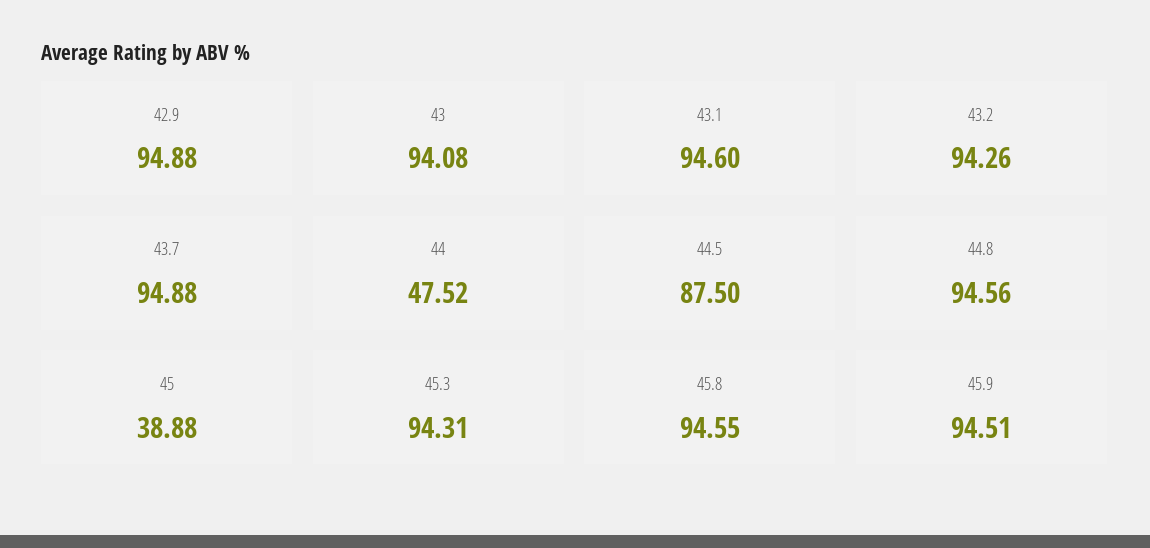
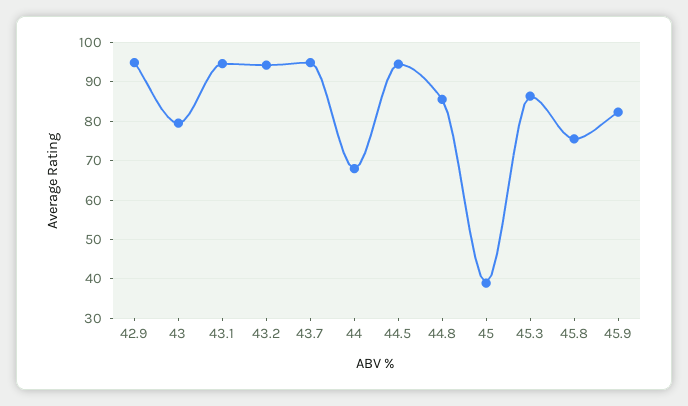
  {
    "42.9": 94.88,
-   "43": 94.08,
+   "43": 80,
    "43.1": 94.6,
    "43.2": 94.26,
    "43.7": 94.88,
-   "44": 47.52,
+   "44": 68,
-   "44.5": 87.5,
+   "44.5": 94,
-   "44.8": 94.56,
+   "44.8": 86,
    "45": 38.88,
-   "45.3": 94.31,
+   "45.3": 86,
-   "45.8": 94.55,
+   "45.8": 76,
-   "45.9": 94.51
+   "45.9": 82
  }

